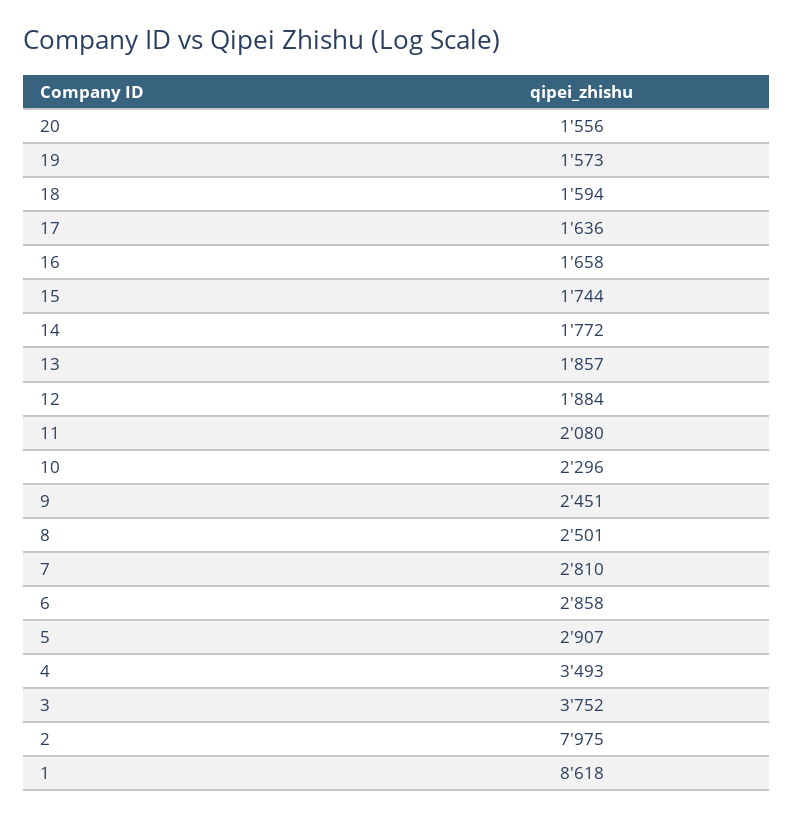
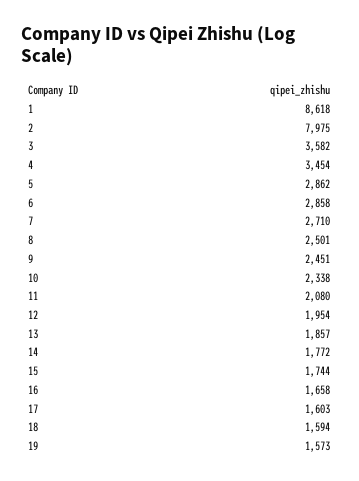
  {
-   "20": 1556,
    "19": 1573,
    "18": 1594,
-   "17": 1636,
+   "17": 1603,
    "16": 1658,
    "15": 1744,
    "14": 1772,
    "13": 1857,
-   "12": 1884,
+   "12": 1954,
    "11": 2080,
-   "10": 2296,
+   "10": 2338,
    "9": 2451,
    "8": 2501,
-   "7": 2810,
+   "7": 2710,
    "6": 2858,
-   "5": 2907,
+   "5": 2862,
-   "4": 3493,
+   "4": 3454,
-   "3": 3752,
+   "3": 3582,
    "2": 7975,
    "1": 8618
  }

